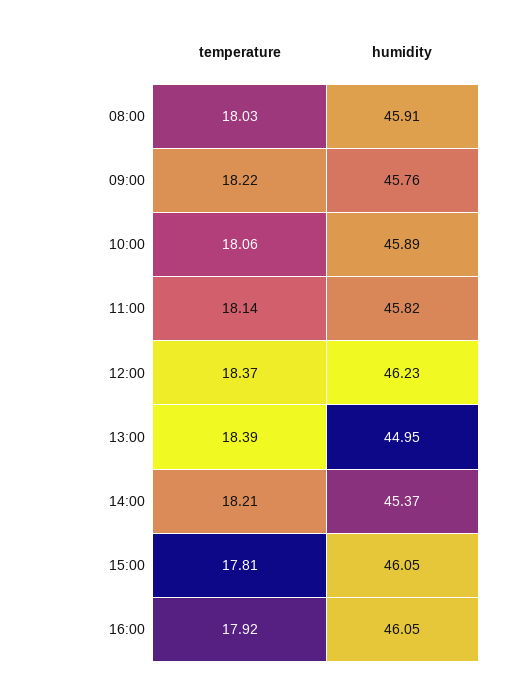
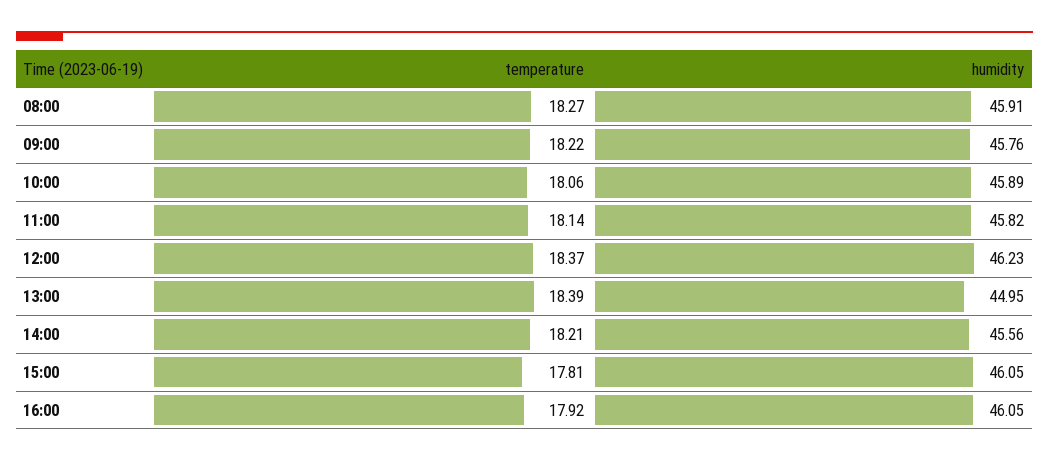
  {
    "temperature": {
-     "08:00": 18.03,
+     "08:00": 18.27,
      "09:00": 18.22,
      "10:00": 18.06,
      "11:00": 18.14,
      "12:00": 18.37,
      "13:00": 18.39,
      "14:00": 18.21,
      "15:00": 17.81,
      "16:00": 17.92
    },
    "humidity": {
      "08:00": 45.91,
      "09:00": 45.76,
      "10:00": 45.89,
      "11:00": 45.82,
      "12:00": 46.23,
      "13:00": 44.95,
-     "14:00": 45.37,
+     "14:00": 45.56,
      "15:00": 46.05,
      "16:00": 46.05
    }
  }

